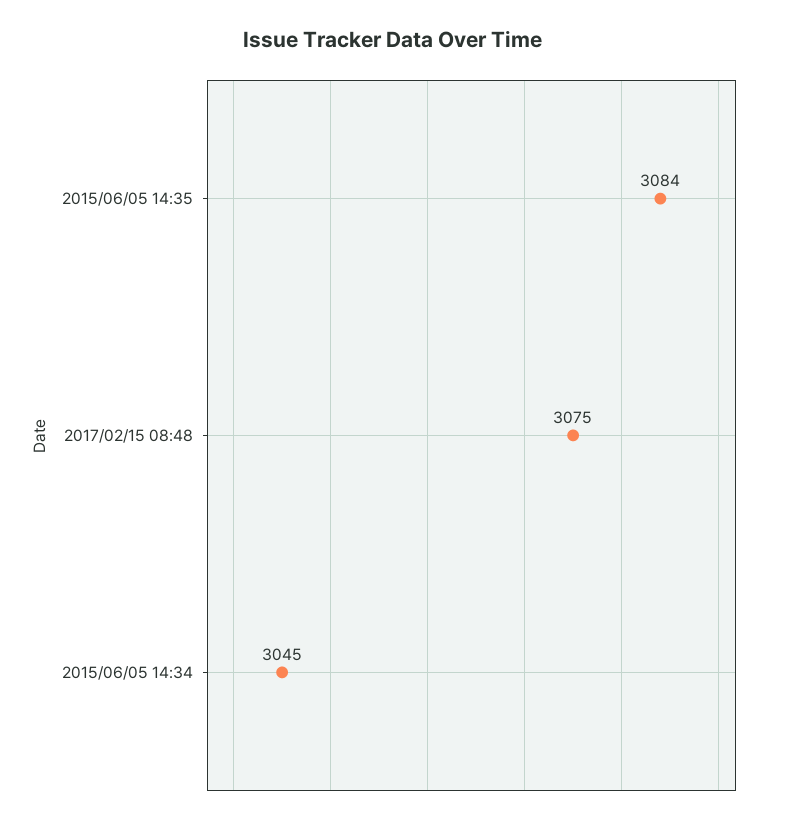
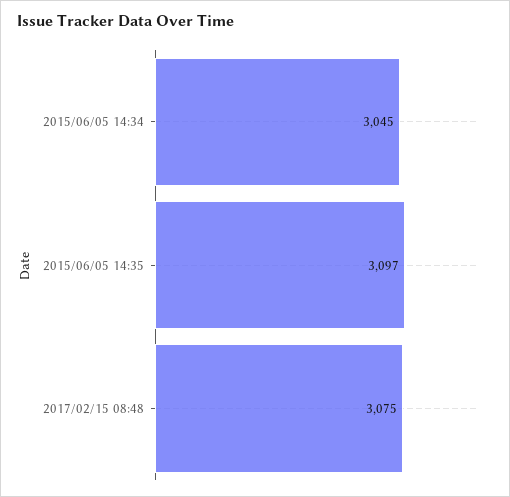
  {
-   "2015/06/05 14:35": 3084,
+   "2015/06/05 14:35": 3097,
    "2017/02/15 08:48": 3075,
    "2015/06/05 14:34": 3045
  }

